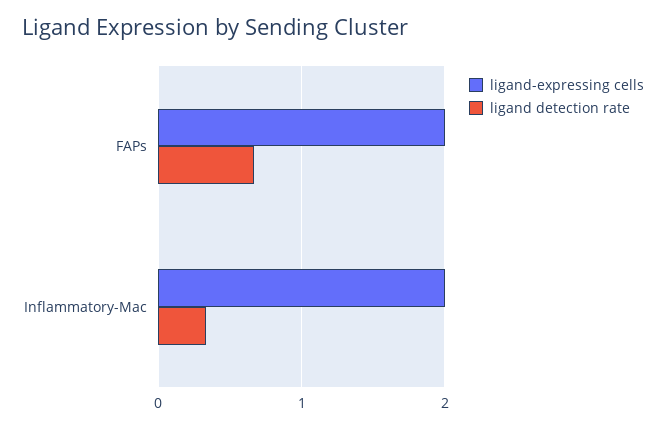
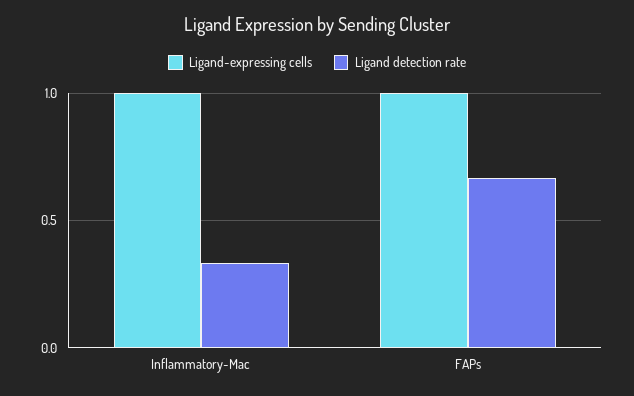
  {
    "ligand-expressing cells": {
-     "FAPs": 2,
+     "FAPs": 1,
-     "Inflammatory-Mac": 2
+     "Inflammatory-Mac": 1
    },
    "ligand detection rate": {
      "FAPs": 0.65,
      "Inflammatory-Mac": 0.35
    }
  }

